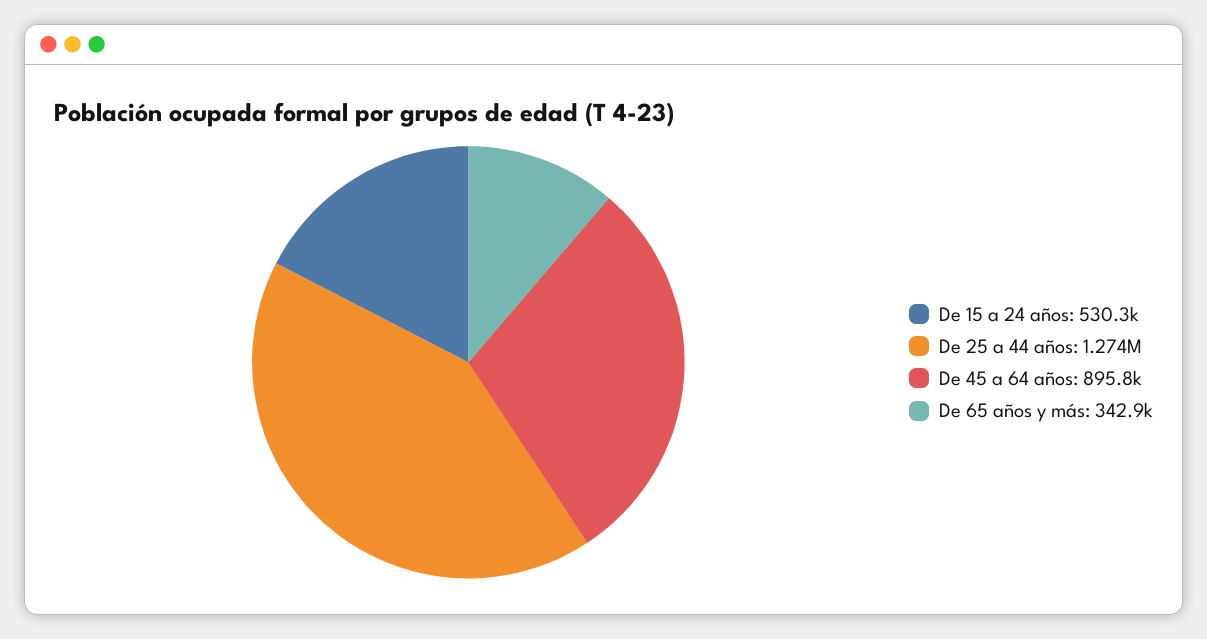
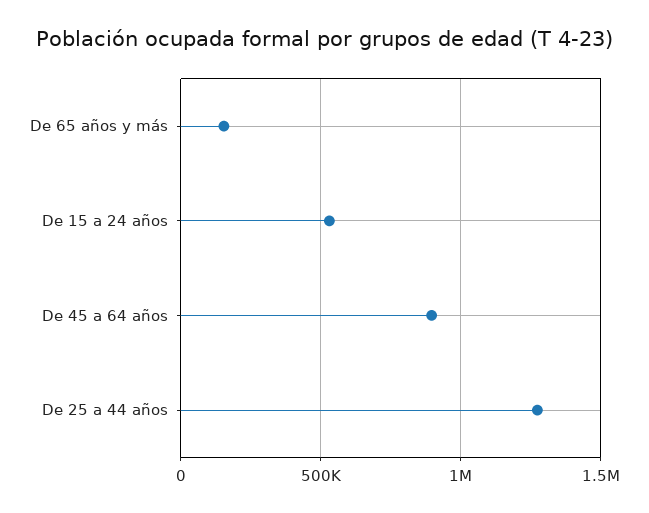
  {
    "De 15 a 24 años": 530300,
    "De 25 a 44 años": 1274000,
    "De 45 a 64 años": 895800,
-   "De 65 años y más": 342900
+   "De 65 años y más": 150000
  }

